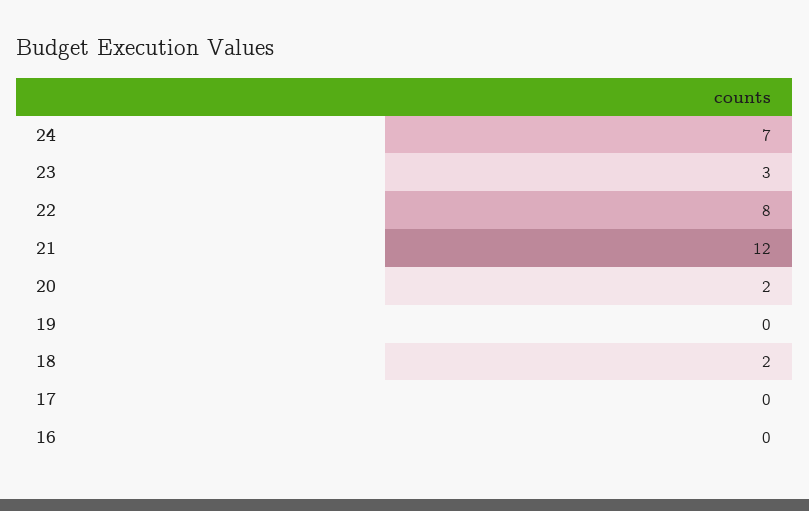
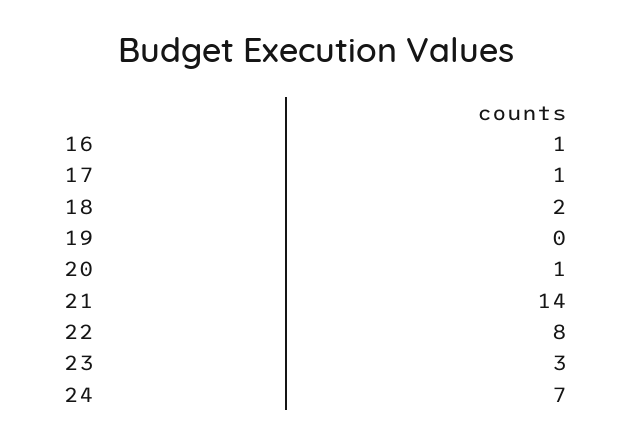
  {
    "24": 7,
    "23": 3,
    "22": 8,
-   "21": 12,
+   "21": 14,
-   "20": 2,
+   "20": 1,
    "19": 0,
    "18": 2,
-   "17": 0,
+   "17": 1,
-   "16": 0
+   "16": 1
  }

